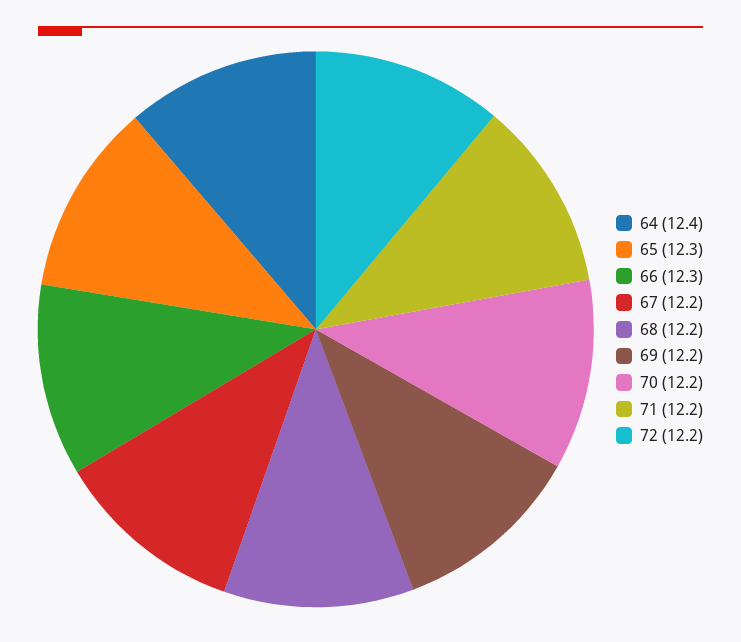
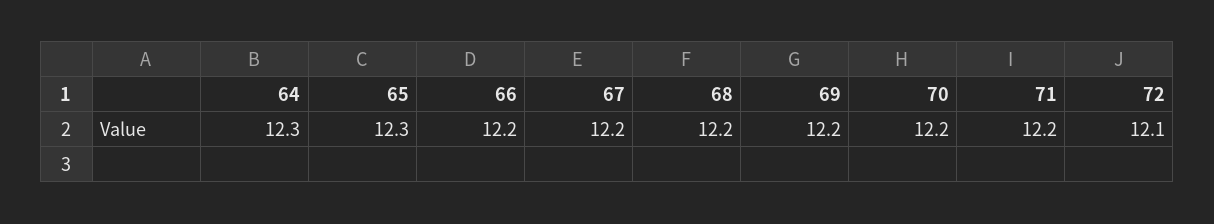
  {
-   "64": 12.4,
+   "64": 12.3,
    "65": 12.3,
-   "66": 12.3,
+   "66": 12.2,
    "67": 12.2,
    "68": 12.2,
    "69": 12.2,
    "70": 12.2,
    "71": 12.2,
-   "72": 12.2
+   "72": 12.1
  }

